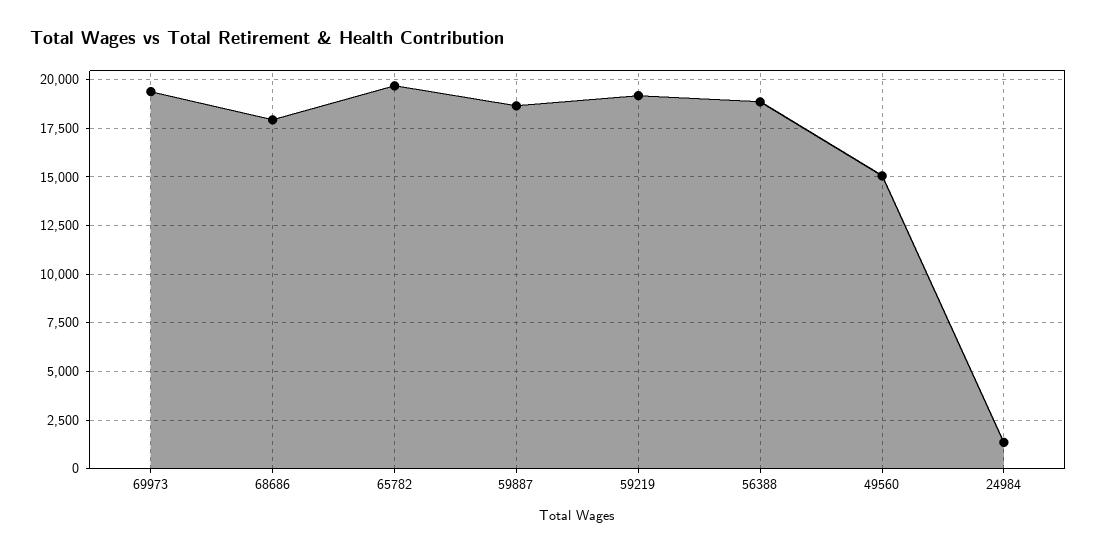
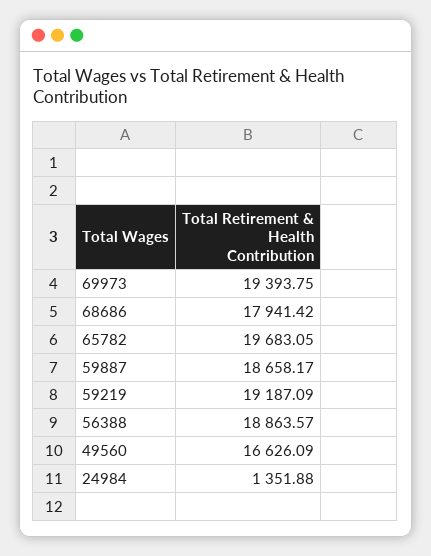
  {
    "69973": 19393.75,
    "68686": 17941.42,
    "65782": 19683.05,
    "59887": 18658.17,
    "59219": 19187.09,
    "56388": 18863.57,
-   "49560": 15000,
+   "49560": 16626.09,
    "24984": 1351.88
  }

